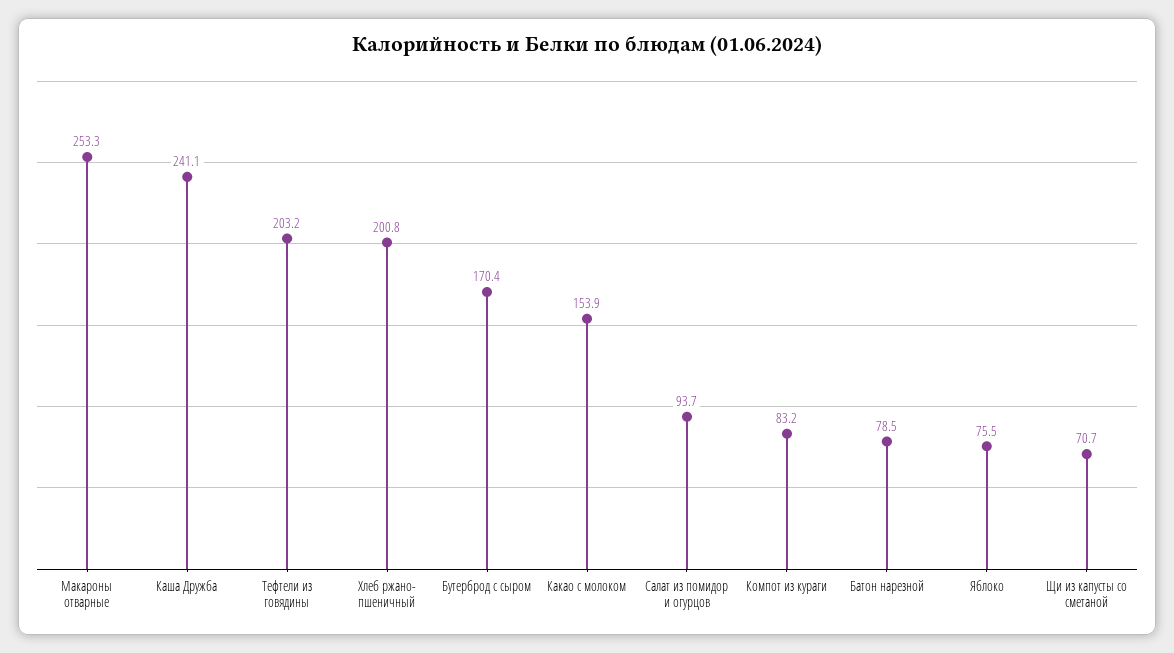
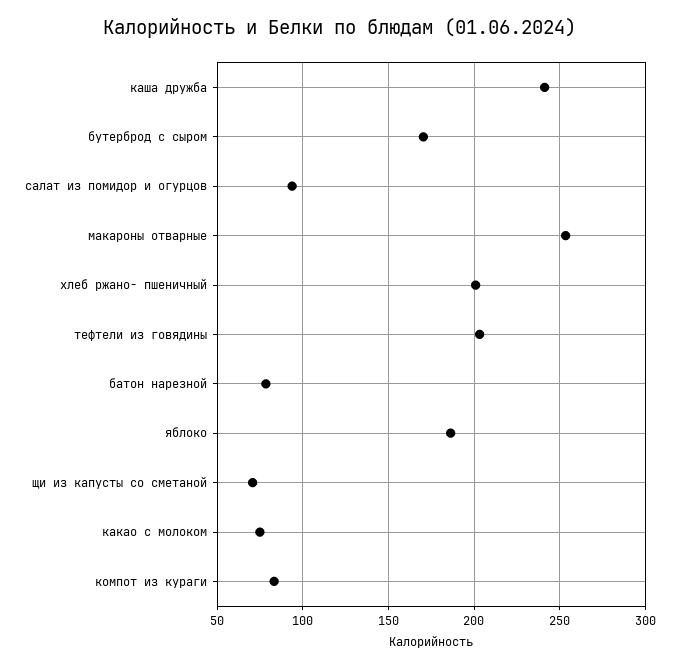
  {
    "Макароны отварные": 253.3,
    "Каша Дружба": 241.1,
    "Тефтели из говядины": 203.2,
    "Хлеб ржано- пшеничный": 200.8,
    "Бутерброд с сыром": 170.4,
-   "Какао с молоком": 153.9,
+   "Какао с молоком": 75,
    "Салат из помидор и огурцов": 93.7,
    "Компот из кураги": 83.2,
    "Батон нарезной": 78.5,
-   "Яблоко": 75.5,
+   "Яблоко": 185,
    "Щи из капусты со сметаной": 70.7
  }

